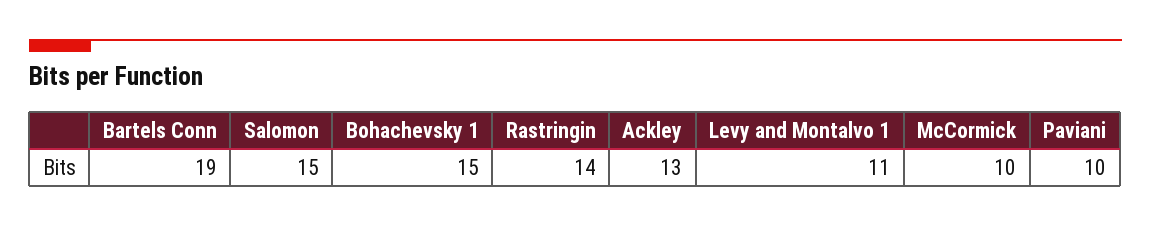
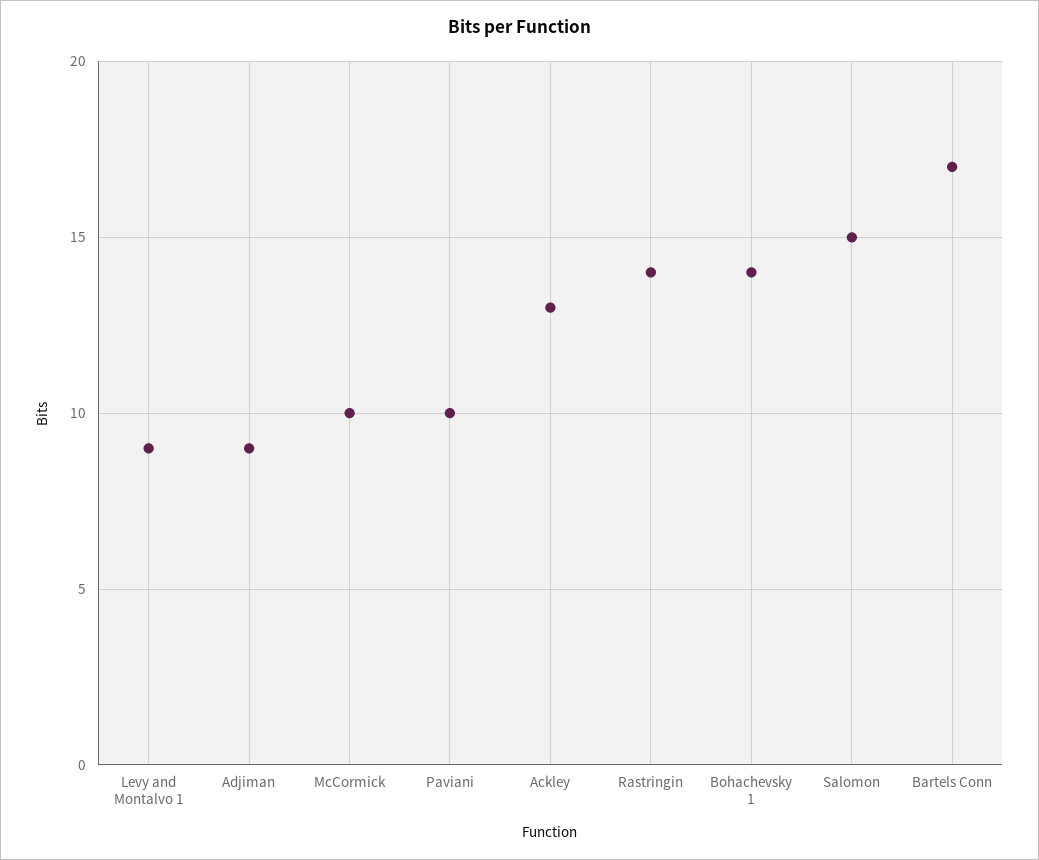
  {
-   "Bartels Conn": 19,
+   "Bartels Conn": 17,
    "Salomon": 15,
-   "Bohachevsky 1": 15,
+   "Bohachevsky 1": 14,
    "Rastringin": 14,
    "Ackley": 13,
-   "Levy and Montalvo 1": 11,
+   "Levy and Montalvo 1": 9,
    "McCormick": 10,
-   "Paviani": 10
+   "Paviani": 10,
+   "Adjiman": 9
  }

